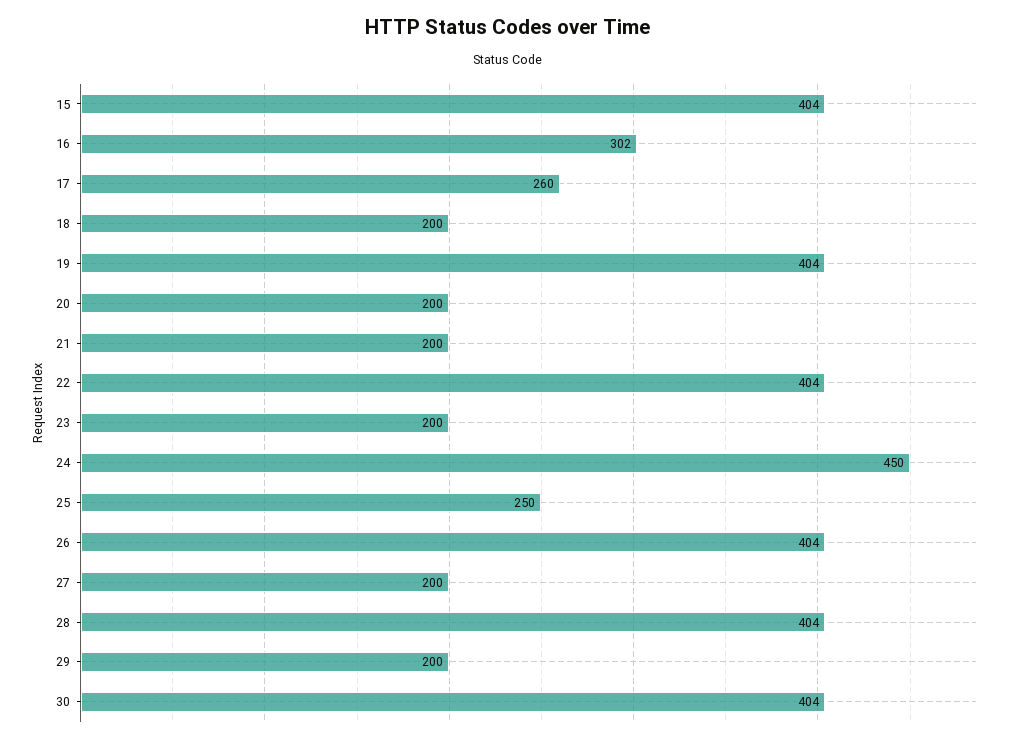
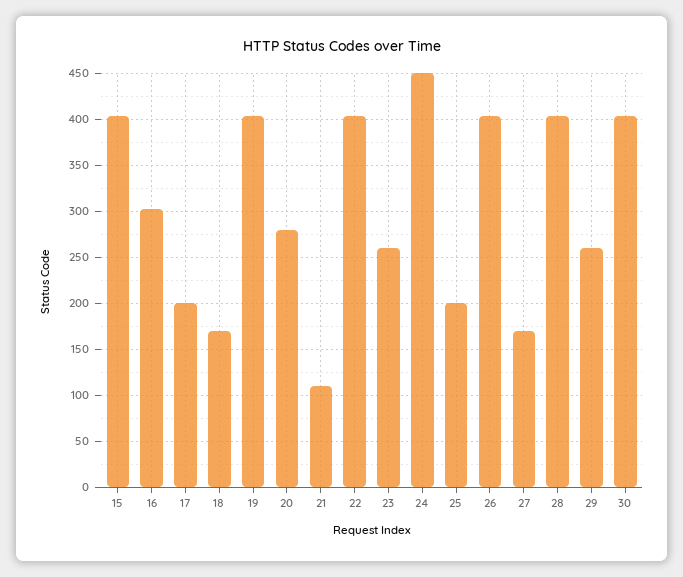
  {
    "15": 404,
    "16": 302,
-   "17": 260,
+   "17": 200,
-   "18": 200,
+   "18": 170,
    "19": 404,
-   "20": 200,
+   "20": 280,
-   "21": 200,
+   "21": 110,
    "22": 404,
-   "23": 200,
+   "23": 260,
    "24": 450,
-   "25": 250,
+   "25": 200,
    "26": 404,
-   "27": 200,
+   "27": 170,
    "28": 404,
-   "29": 200,
+   "29": 260,
    "30": 404
  }

